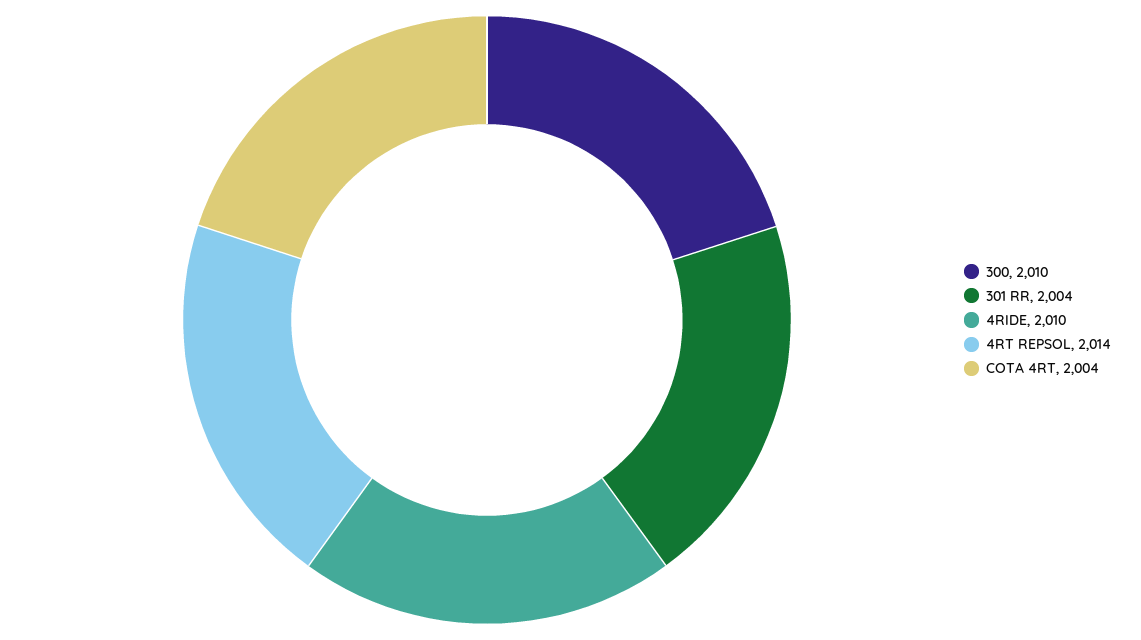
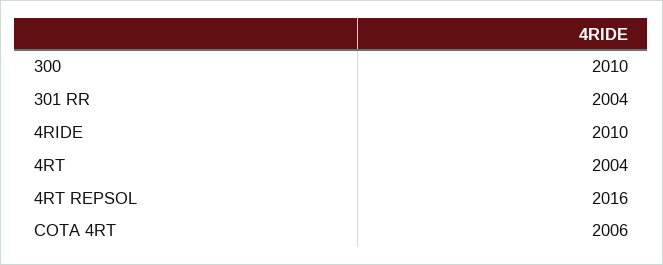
  {
    "300": 2010,
    "301 RR": 2004,
    "4RIDE": 2010,
-   "4RT REPSOL": 2014,
+   "4RT REPSOL": 2016,
-   "COTA 4RT": 2004
+   "COTA 4RT": 2006,
+   "4RT": 2004
  }

